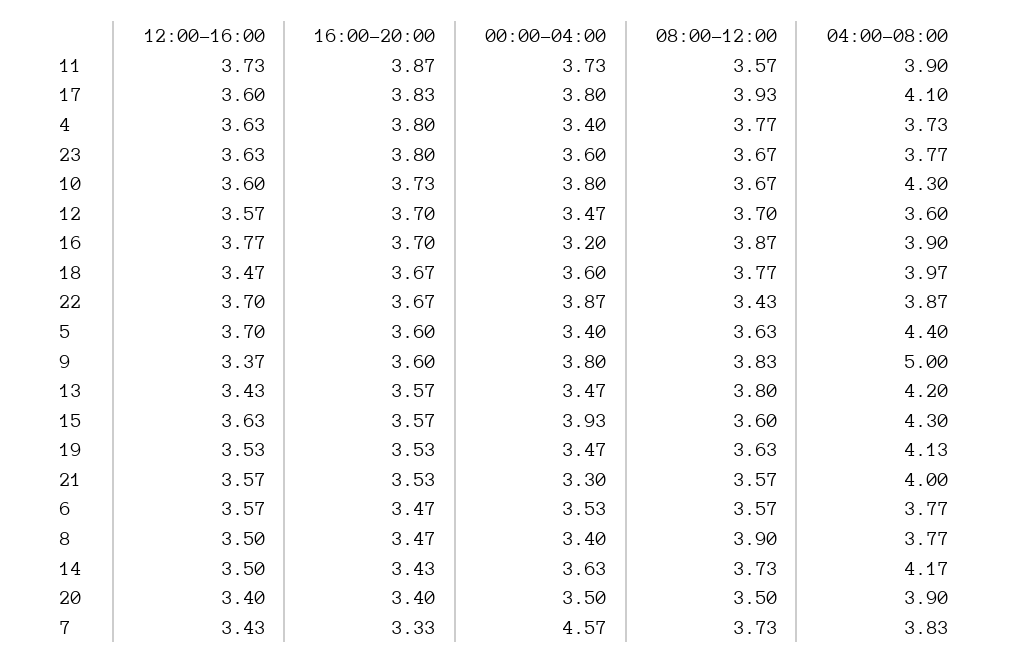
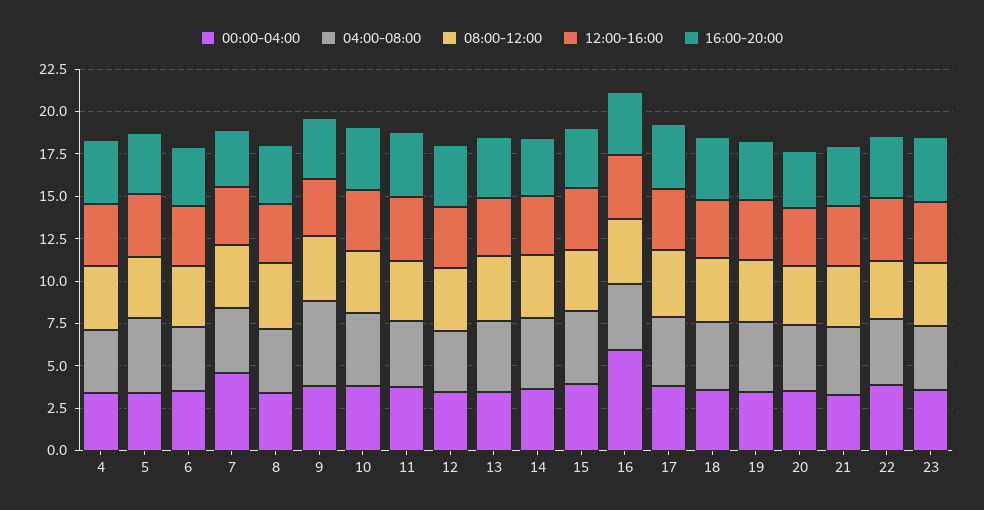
  {
    "12:00-16:00": {
      "11": 3.73,
      "17": 3.6,
      "4": 3.63,
      "23": 3.63,
      "10": 3.6,
      "12": 3.57,
      "16": 3.77,
      "18": 3.47,
      "22": 3.7,
      "5": 3.7,
      "9": 3.37,
      "13": 3.43,
      "15": 3.63,
      "19": 3.53,
      "21": 3.57,
      "6": 3.57,
      "8": 3.5,
      "14": 3.5,
      "20": 3.4,
      "7": 3.43
    },
    "16:00-20:00": {
      "11": 3.87,
      "17": 3.83,
      "4": 3.8,
      "23": 3.8,
      "10": 3.73,
      "12": 3.7,
      "16": 3.7,
      "18": 3.67,
      "22": 3.67,
      "5": 3.6,
      "9": 3.6,
      "13": 3.57,
      "15": 3.57,
      "19": 3.53,
      "21": 3.53,
      "6": 3.47,
      "8": 3.47,
      "14": 3.43,
      "20": 3.4,
      "7": 3.33
    },
    "00:00-04:00": {
      "11": 3.73,
      "17": 3.8,
      "4": 3.4,
      "23": 3.6,
      "10": 3.8,
      "12": 3.47,
-     "16": 3.2,
+     "16": 6,
      "18": 3.6,
      "22": 3.87,
      "5": 3.4,
      "9": 3.8,
      "13": 3.47,
      "15": 3.93,
      "19": 3.47,
      "21": 3.3,
      "6": 3.53,
      "8": 3.4,
      "14": 3.63,
      "20": 3.5,
      "7": 4.57
    },
    "08:00-12:00": {
      "11": 3.57,
      "17": 3.93,
      "4": 3.77,
      "23": 3.67,
      "10": 3.67,
      "12": 3.7,
      "16": 3.87,
      "18": 3.77,
      "22": 3.43,
      "5": 3.63,
      "9": 3.83,
      "13": 3.8,
      "15": 3.6,
      "19": 3.63,
      "21": 3.57,
      "6": 3.57,
      "8": 3.9,
      "14": 3.73,
      "20": 3.5,
      "7": 3.73
    },
    "04:00-08:00": {
      "11": 3.9,
      "17": 4.1,
      "4": 3.73,
      "23": 3.77,
      "10": 4.3,
      "12": 3.6,
      "16": 3.9,
      "18": 3.97,
      "22": 3.87,
      "5": 4.4,
      "9": 5,
      "13": 4.2,
      "15": 4.3,
      "19": 4.13,
      "21": 4,
      "6": 3.77,
      "8": 3.77,
      "14": 4.17,
      "20": 3.9,
      "7": 3.83
    }
  }

